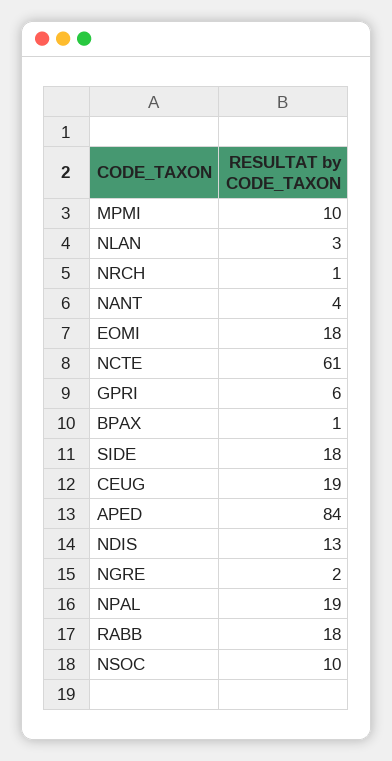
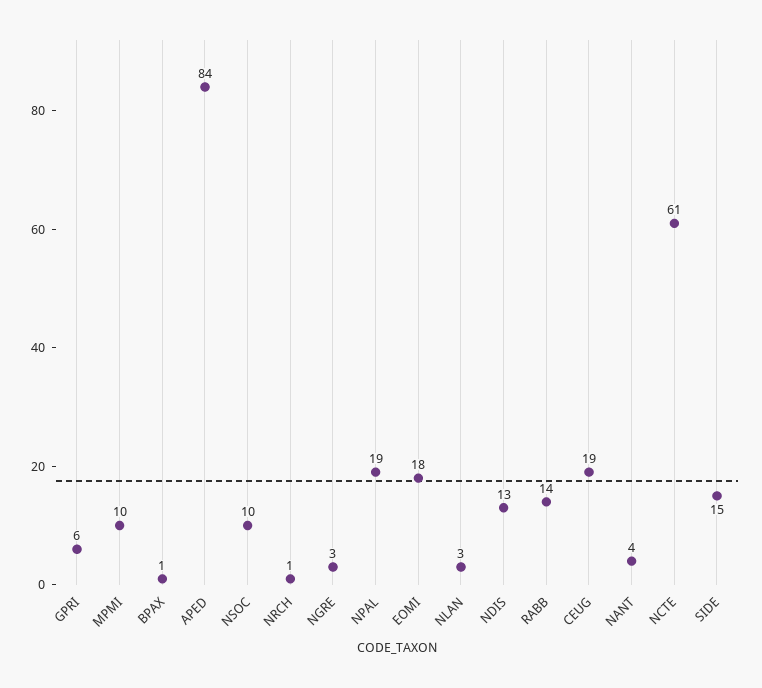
  {
    "MPMI": 10,
    "NLAN": 3,
    "NRCH": 1,
    "NANT": 4,
    "EOMI": 18,
    "NCTE": 61,
    "GPRI": 6,
    "BPAX": 1,
-   "SIDE": 18,
+   "SIDE": 15,
    "CEUG": 19,
    "APED": 84,
    "NDIS": 13,
-   "NGRE": 2,
+   "NGRE": 3,
    "NPAL": 19,
-   "RABB": 18,
+   "RABB": 14,
    "NSOC": 10
  }

